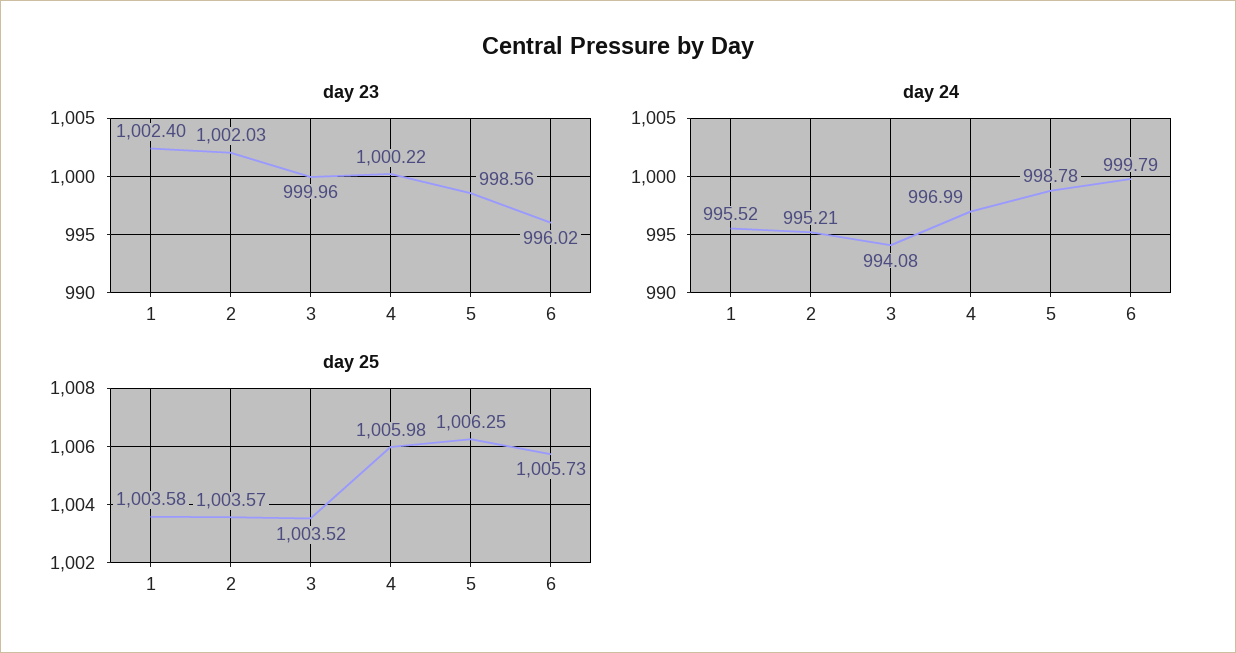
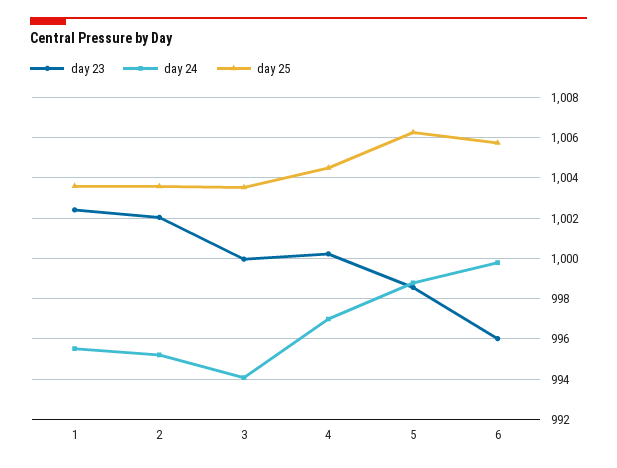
  {
    "day 23": {
      "1": 1002.4,
      "2": 1002.03,
      "3": 999.96,
      "4": 1000.22,
      "5": 998.56,
      "6": 996.02
    },
    "day 24": {
      "1": 995.52,
      "2": 995.21,
      "3": 994.08,
      "4": 996.99,
      "5": 998.78,
      "6": 999.79
    },
    "day 25": {
      "1": 1003.58,
      "2": 1003.57,
      "3": 1003.52,
-     "4": 1005.98,
+     "4": 1004.5,
      "5": 1006.25,
      "6": 1005.73
    }
  }

